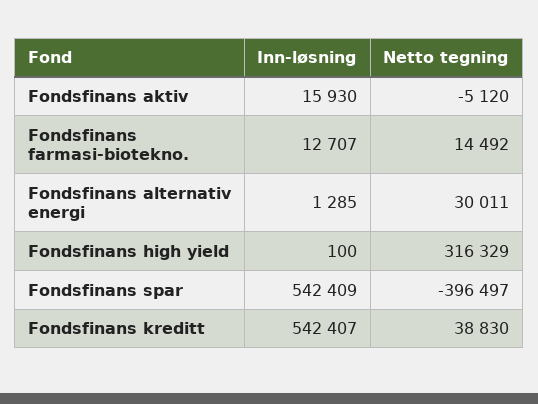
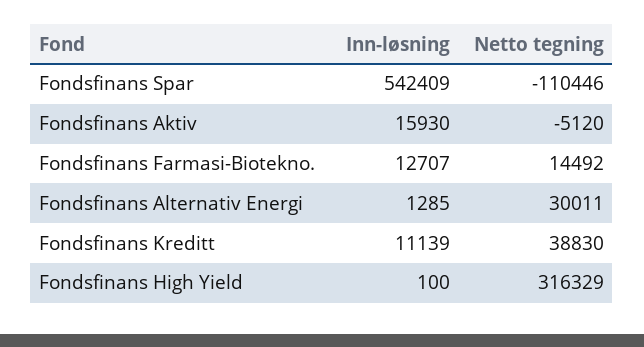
  {
    "Inn-løsning": {
      "Fondsfinans aktiv": 15930,
      "Fondsfinans farmasi-biotekno.": 12707,
      "Fondsfinans alternativ energi": 1285,
      "Fondsfinans high yield": 100,
      "Fondsfinans spar": 542409,
-     "Fondsfinans kreditt": 542407
+     "Fondsfinans kreditt": 11139
    },
    "Netto tegning": {
      "Fondsfinans aktiv": -5120,
      "Fondsfinans farmasi-biotekno.": 14492,
      "Fondsfinans alternativ energi": 30011,
      "Fondsfinans high yield": 316329,
-     "Fondsfinans spar": -396497,
+     "Fondsfinans spar": -110446,
      "Fondsfinans kreditt": 38830
    }
  }

